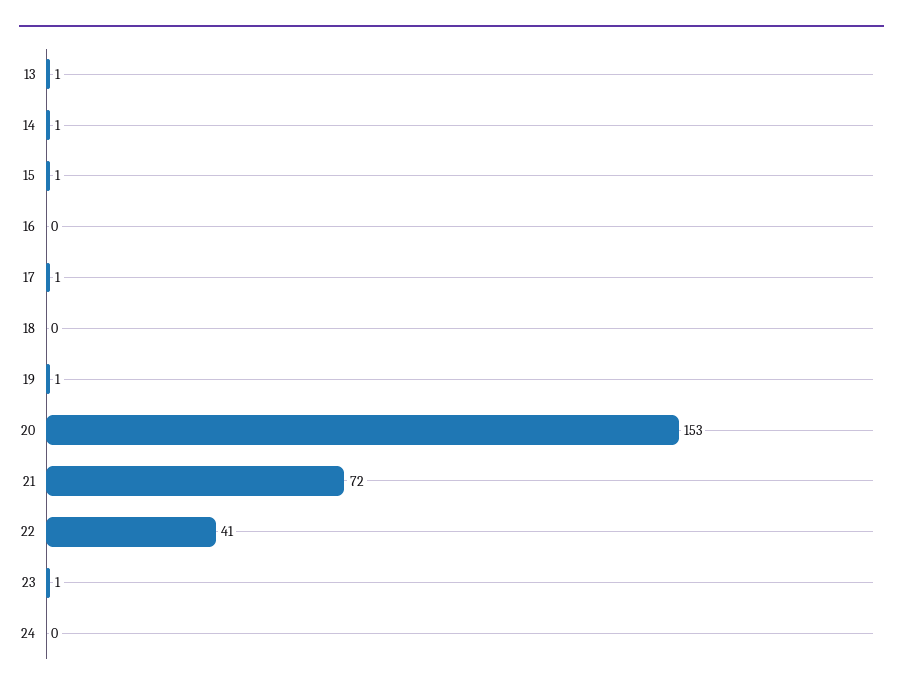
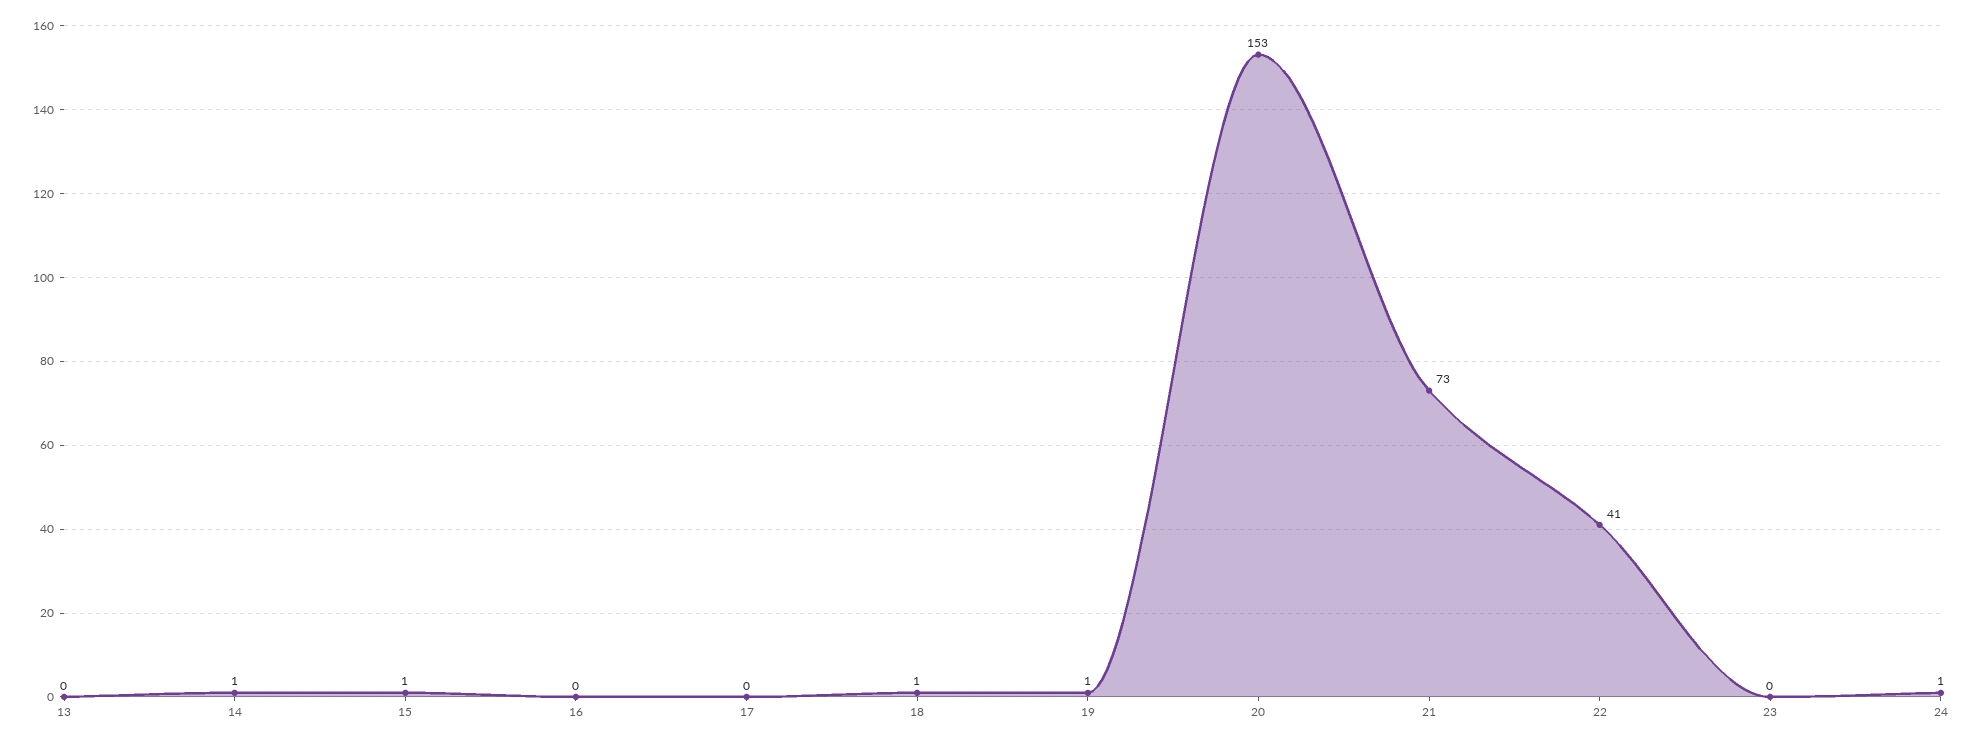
  {
-   "13": 1,
+   "13": 0,
    "14": 1,
    "15": 1,
    "16": 0,
-   "17": 1,
+   "17": 0,
-   "18": 0,
+   "18": 1,
    "19": 1,
    "20": 153,
-   "21": 72,
+   "21": 73,
    "22": 41,
-   "23": 1,
+   "23": 0,
-   "24": 0
+   "24": 1
  }

